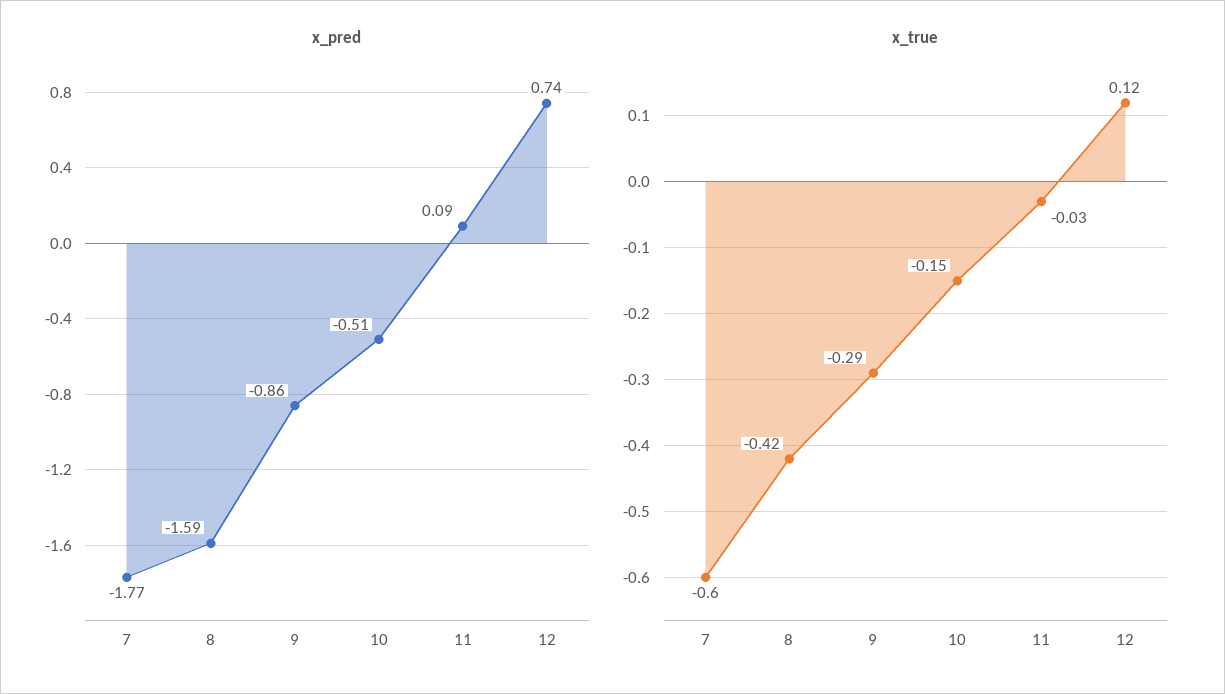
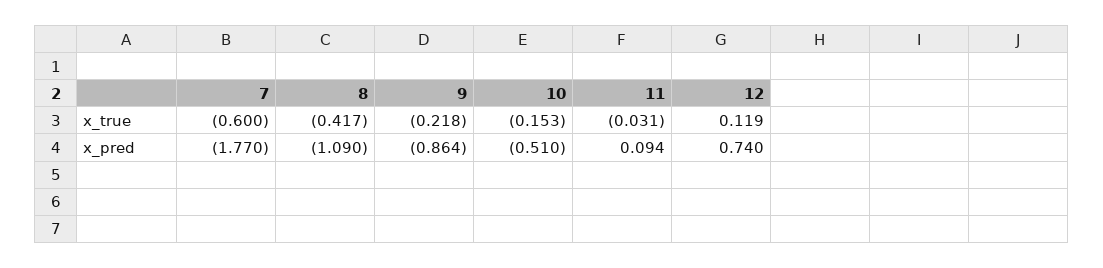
  {
    "x_pred": {
      "7": -1.77,
-     "8": -1.59,
+     "8": -1.09,
      "9": -0.864,
      "10": -0.51,
      "11": 0.094,
      "12": 0.74
    },
    "x_true": {
      "7": -0.6,
      "8": -0.417,
-     "9": -0.29,
+     "9": -0.218,
      "10": -0.153,
      "11": -0.031,
      "12": 0.119
    }
  }

